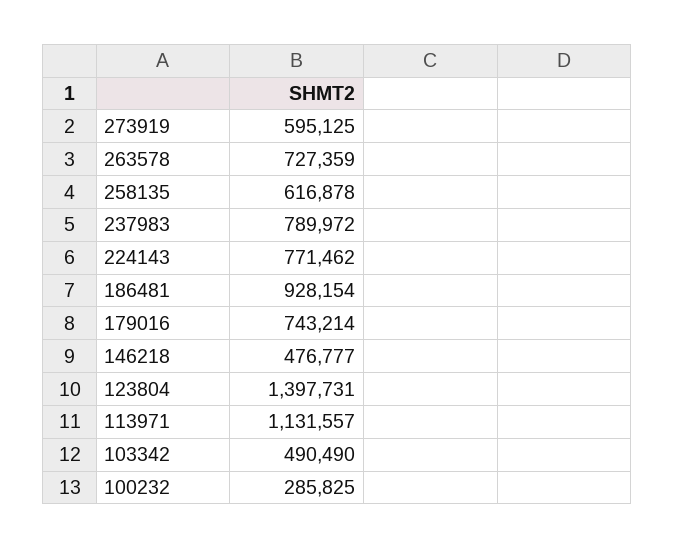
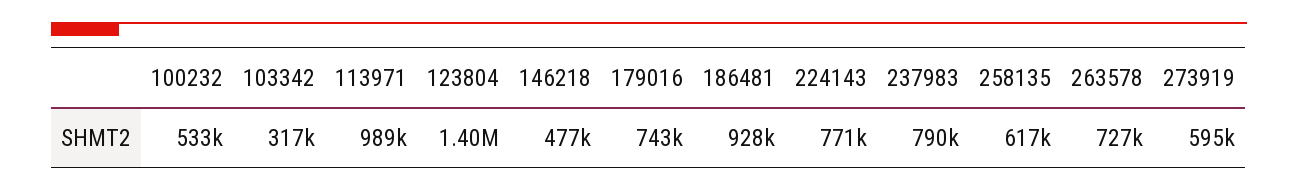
  {
    "273919": 595125,
    "263578": 727359,
    "258135": 616878,
    "237983": 789972,
    "224143": 771462,
    "186481": 928154,
    "179016": 743214,
    "146218": 476777,
    "123804": 1397731,
-   "113971": 1131557,
+   "113971": 989000,
-   "103342": 490490,
+   "103342": 317000,
-   "100232": 285825
+   "100232": 533000
  }

